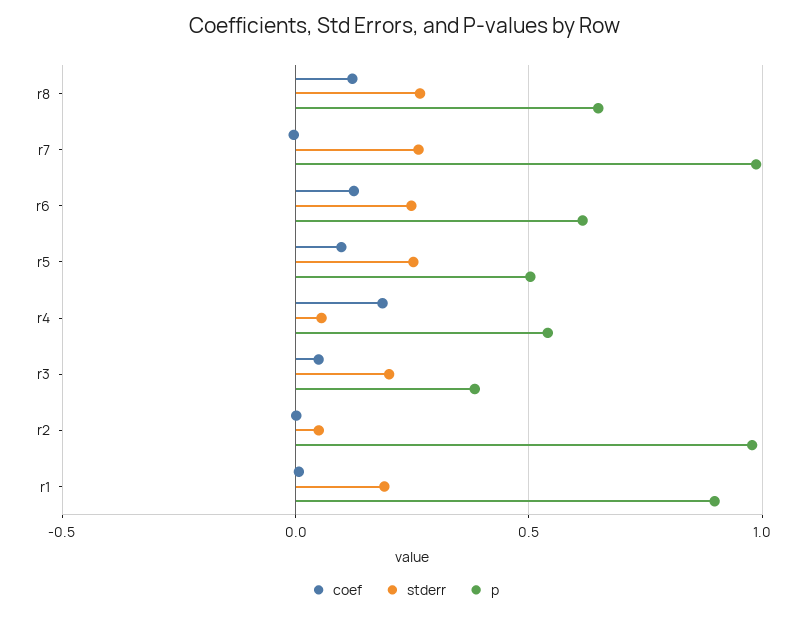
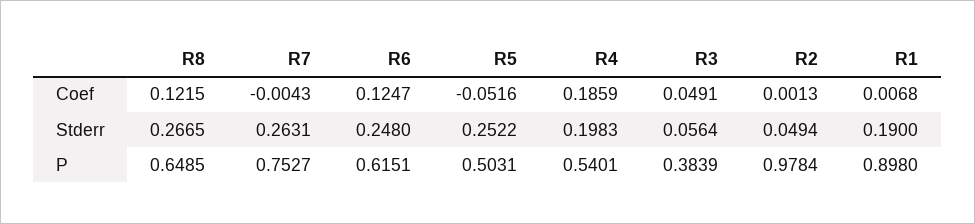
  {
    "coef": {
      "r8": 0.1215,
      "r7": -0.0043,
      "r6": 0.1247,
-     "r5": 0.1,
+     "r5": -0.0516,
      "r4": 0.1859,
      "r3": 0.0491,
      "r2": 0.0013,
      "r1": 0.0068
    },
    "stderr": {
      "r8": 0.2665,
      "r7": 0.2631,
      "r6": 0.248,
      "r5": 0.2522,
-     "r4": 0.05,
+     "r4": 0.1983,
-     "r3": 0.2,
+     "r3": 0.0564,
      "r2": 0.0494,
      "r1": 0.19
    },
    "p": {
      "r8": 0.6485,
-     "r7": 1,
+     "r7": 0.7527,
      "r6": 0.6151,
      "r5": 0.5031,
      "r4": 0.5401,
      "r3": 0.3839,
      "r2": 0.9784,
      "r1": 0.898
    }
  }

